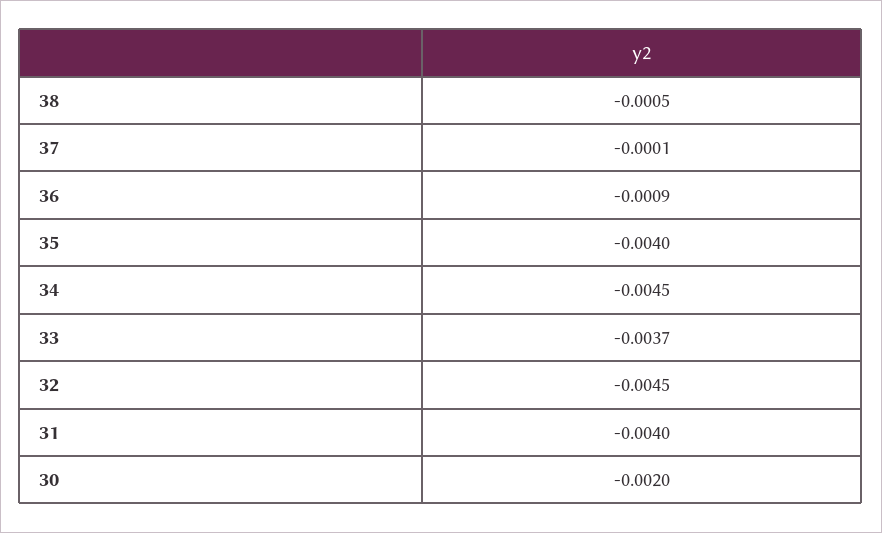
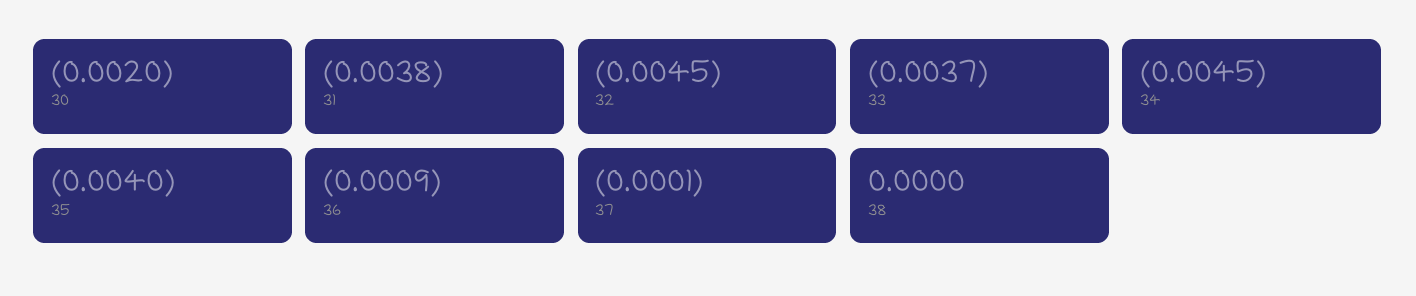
  {
-   "38": -0.0005,
+   "38": 0,
    "37": -0.0001,
    "36": -0.0009,
    "35": -0.004,
    "34": -0.0045,
    "33": -0.0037,
    "32": -0.0045,
-   "31": -0.004,
+   "31": -0.0038,
    "30": -0.002
  }

